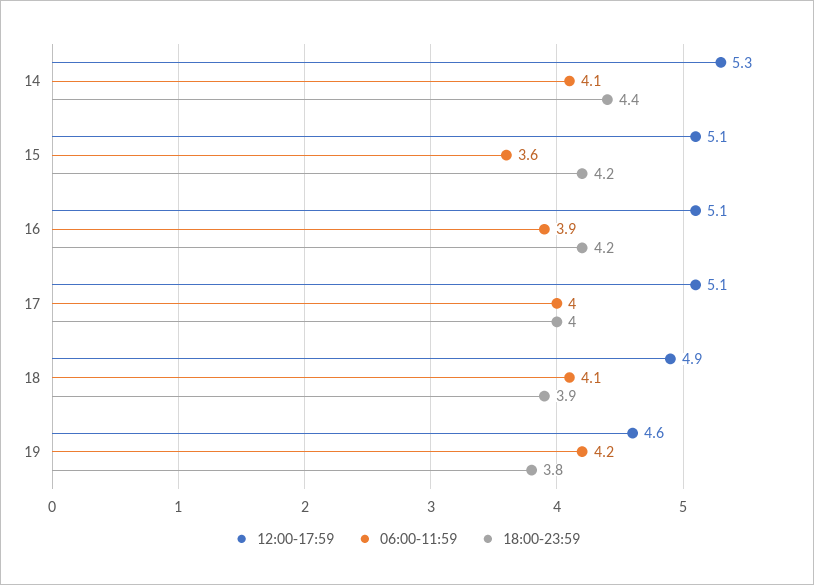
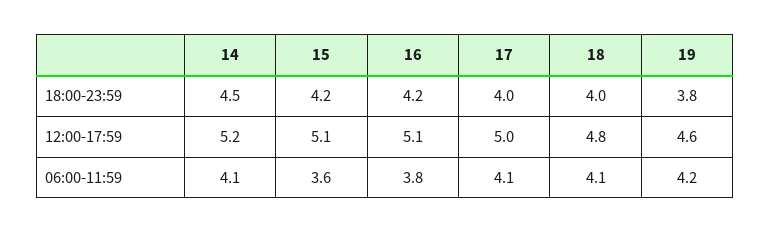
  {
    "12:00-17:59": {
-     "14": 5.3,
+     "14": 5.2,
      "15": 5.1,
      "16": 5.1,
-     "17": 5.1,
+     "17": 5,
-     "18": 4.9,
+     "18": 4.8,
      "19": 4.6
    },
    "06:00-11:59": {
      "14": 4.1,
      "15": 3.6,
-     "16": 3.9,
+     "16": 3.8,
-     "17": 4,
+     "17": 4.1,
      "18": 4.1,
      "19": 4.2
    },
    "18:00-23:59": {
-     "14": 4.4,
+     "14": 4.5,
      "15": 4.2,
      "16": 4.2,
      "17": 4,
-     "18": 3.9,
+     "18": 4,
      "19": 3.8
    }
  }

